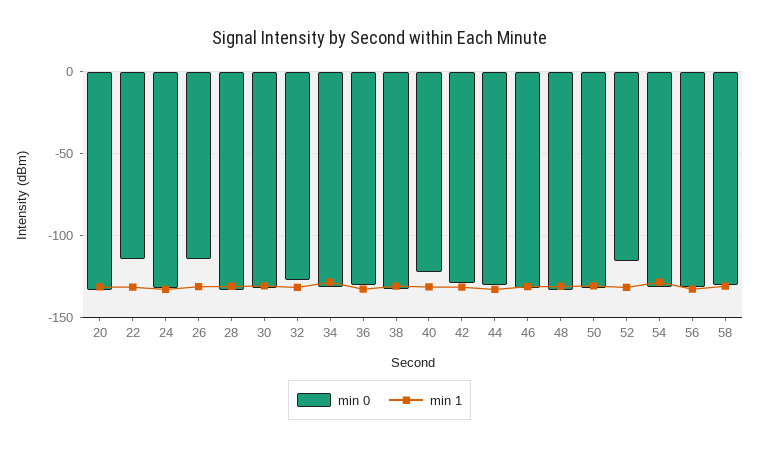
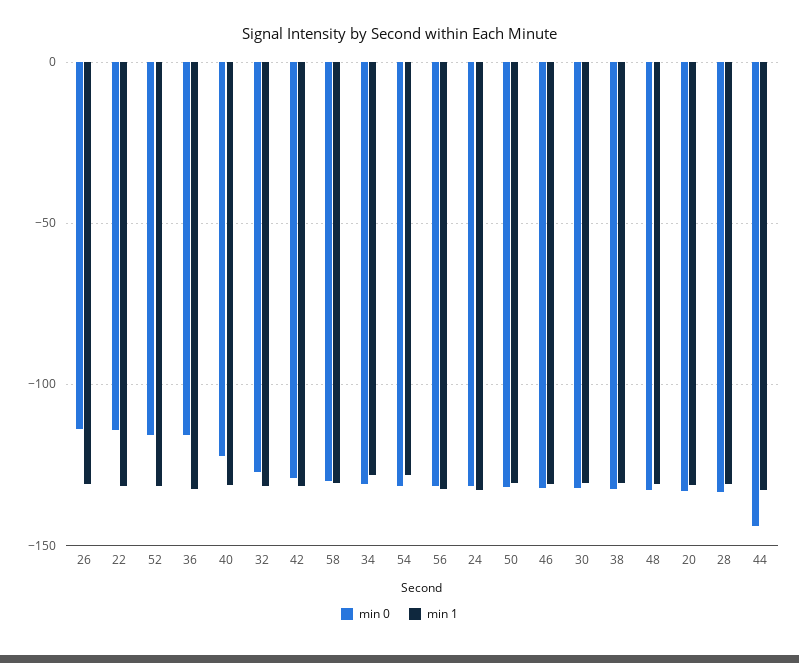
  {
    "min 0": {
      "20": -135,
      "22": -115,
      "24": -130,
      "26": -115,
      "28": -135,
      "30": -130,
      "32": -125,
      "34": -130,
-     "36": -130,
+     "36": -115,
      "38": -135,
      "40": -120,
      "42": -130,
-     "44": -130,
+     "44": -145,
      "46": -130,
      "48": -135,
      "50": -130,
      "52": -115,
      "54": -130,
      "56": -130,
      "58": -130
    },
    "min 1": {
      "20": -130,
      "22": -130,
      "24": -135,
      "26": -130,
      "28": -130,
      "30": -130,
      "32": -130,
      "34": -130,
      "36": -135,
      "38": -130,
      "40": -130,
      "42": -130,
      "44": -135,
      "46": -130,
      "48": -130,
      "50": -130,
      "52": -130,
      "54": -130,
      "56": -135,
      "58": -130
    }
  }

